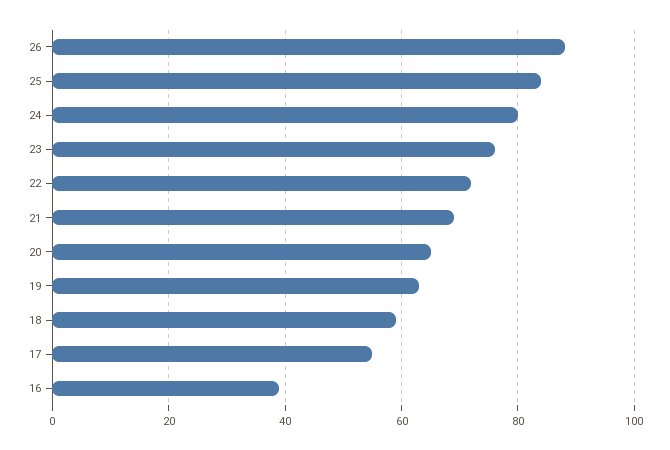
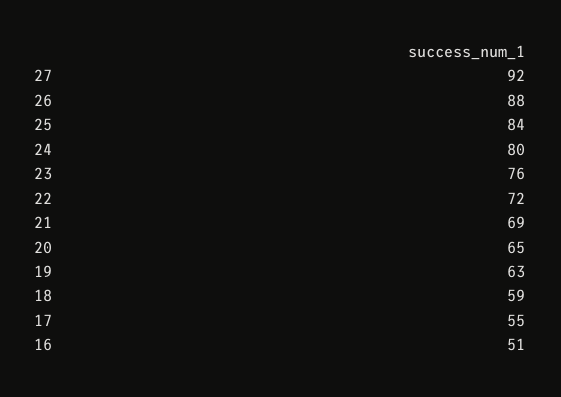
  {
    "26": 88,
    "25": 84,
    "24": 80,
    "23": 76,
    "22": 72,
    "21": 69,
    "20": 65,
    "19": 63,
    "18": 59,
    "17": 55,
-   "16": 40
+   "16": 51,
+   "27": 92
  }

